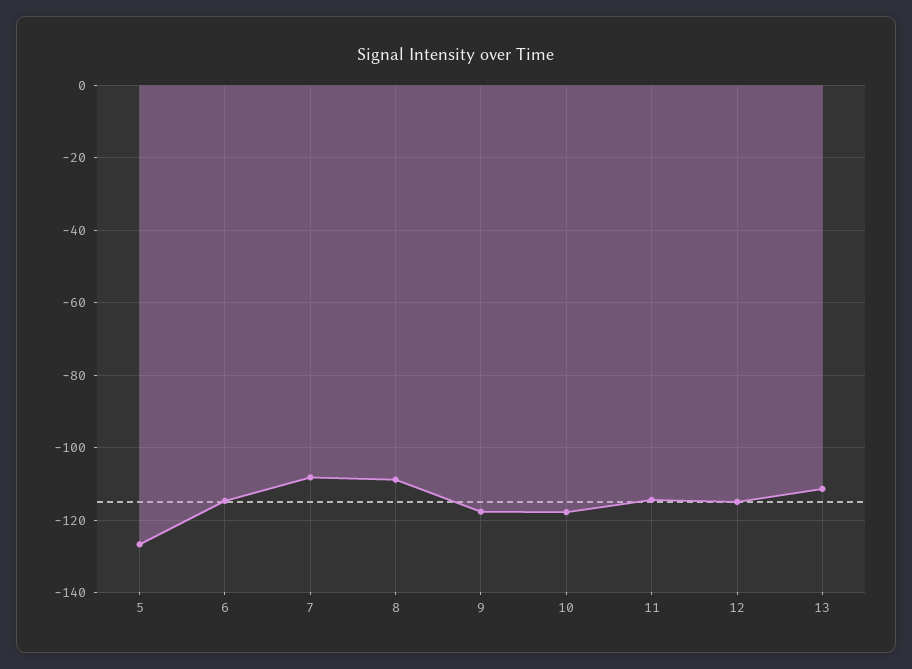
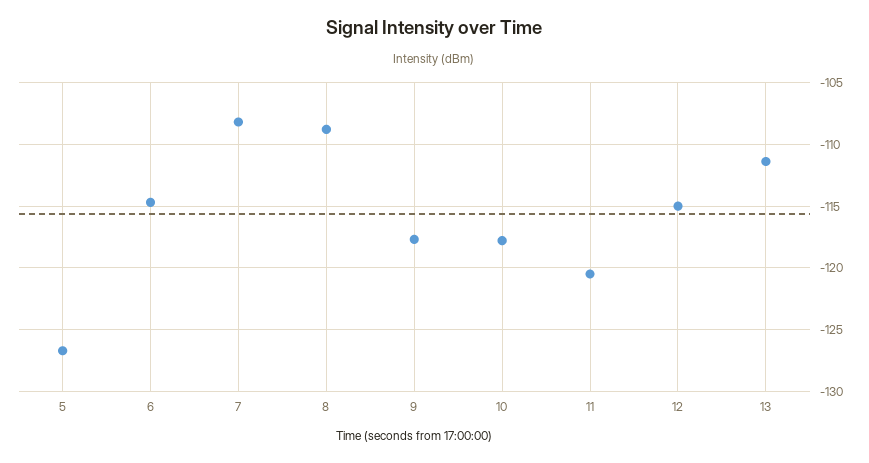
  {
    "5": -126.5,
    "6": -114.5,
    "7": -108,
    "8": -109,
    "9": -117.5,
    "10": -118,
-   "11": -114,
+   "11": -120.5,
    "12": -115,
    "13": -111.5
  }

